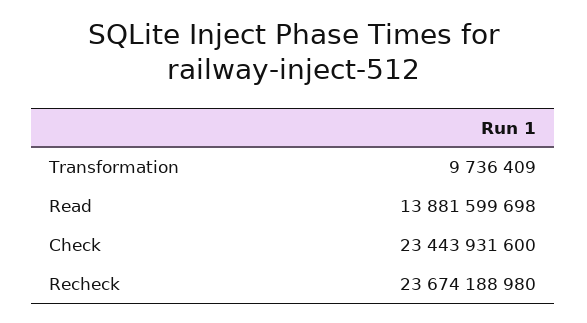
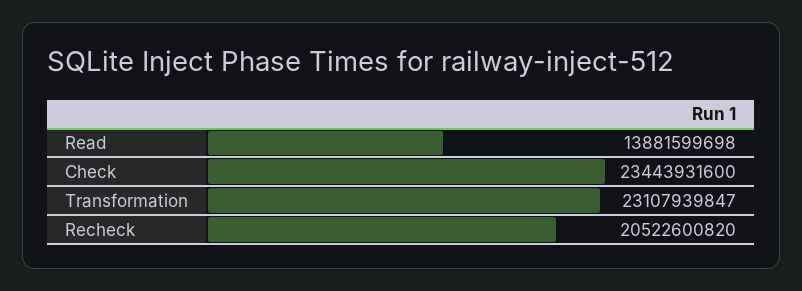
  {
-   "Transformation": 9736409,
+   "Transformation": 23107939847,
    "Read": 13881599698,
    "Check": 23443931600,
-   "Recheck": 23674188980
+   "Recheck": 20522600820
  }

